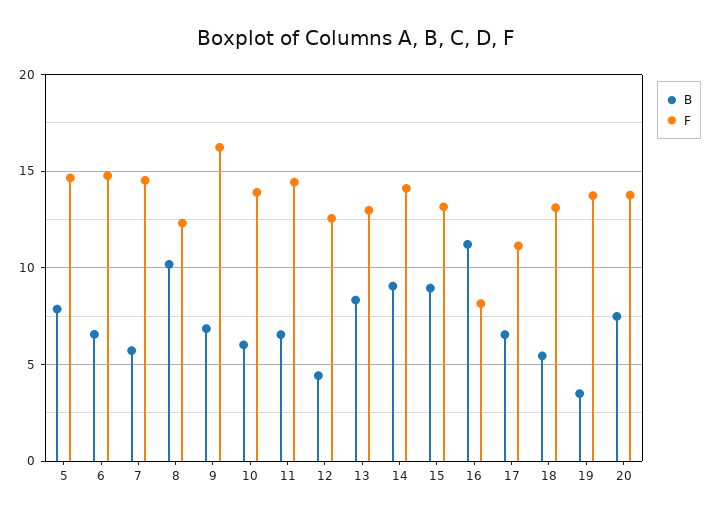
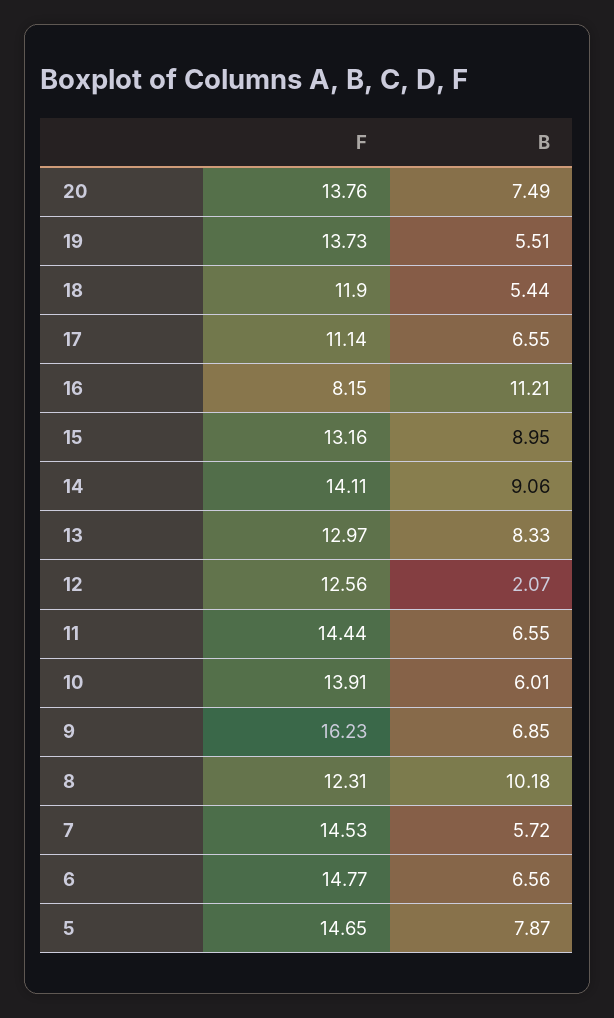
  {
    "B": {
      "5": 7.87,
      "6": 6.56,
      "7": 5.72,
      "8": 10.18,
      "9": 6.85,
      "10": 6.01,
      "11": 6.55,
-     "12": 4.5,
+     "12": 2.07,
      "13": 8.33,
      "14": 9.06,
      "15": 8.95,
      "16": 11.21,
      "17": 6.55,
      "18": 5.44,
-     "19": 3.5,
+     "19": 5.51,
      "20": 7.49
    },
    "F": {
      "5": 14.65,
      "6": 14.77,
      "7": 14.53,
      "8": 12.31,
      "9": 16.23,
      "10": 13.91,
      "11": 14.44,
      "12": 12.56,
      "13": 12.97,
      "14": 14.11,
      "15": 13.16,
      "16": 8.15,
      "17": 11.14,
-     "18": 13,
+     "18": 11.9,
      "19": 13.73,
      "20": 13.76
    }
  }

